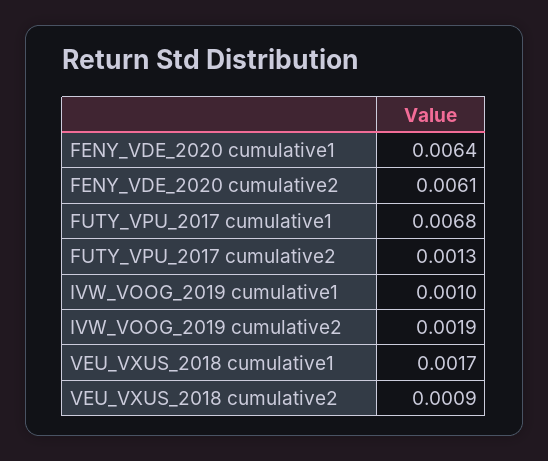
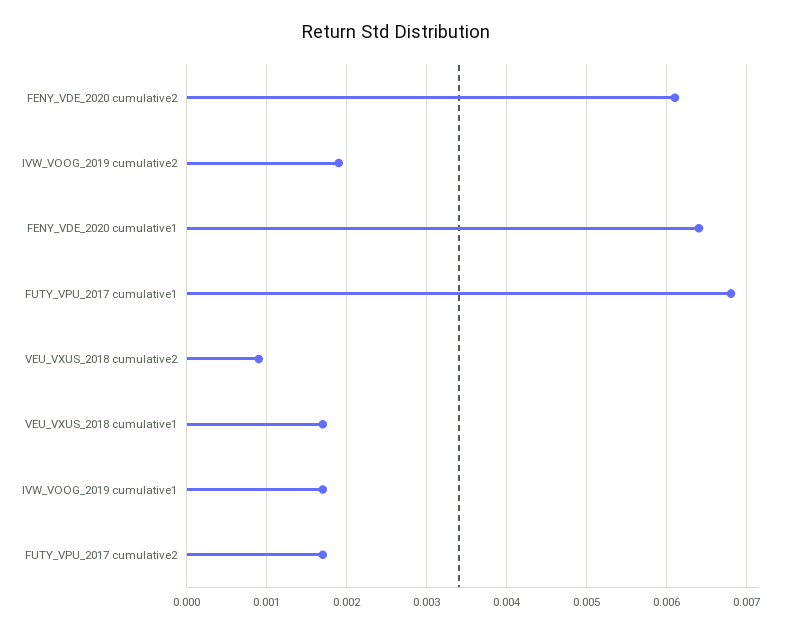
  {
    "FENY_VDE_2020 cumulative1": 0.0064,
    "FENY_VDE_2020 cumulative2": 0.0061,
    "FUTY_VPU_2017 cumulative1": 0.0068,
-   "FUTY_VPU_2017 cumulative2": 0.0013,
+   "FUTY_VPU_2017 cumulative2": 0.0017,
-   "IVW_VOOG_2019 cumulative1": 0.001,
+   "IVW_VOOG_2019 cumulative1": 0.0017,
    "IVW_VOOG_2019 cumulative2": 0.0019,
    "VEU_VXUS_2018 cumulative1": 0.0017,
    "VEU_VXUS_2018 cumulative2": 0.0009
  }

